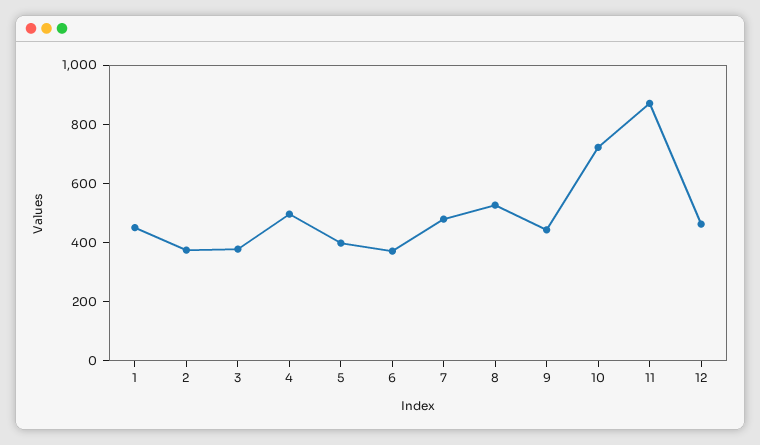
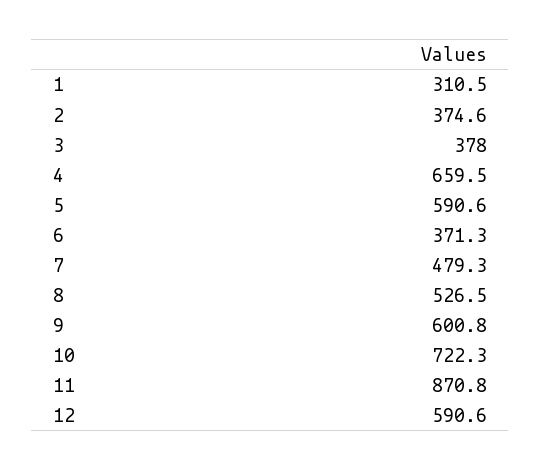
  {
-   "1": 450,
+   "1": 310.5,
    "2": 374.6,
    "3": 378,
-   "4": 500,
+   "4": 659.5,
-   "5": 400,
+   "5": 590.6,
    "6": 371.3,
    "7": 479.3,
    "8": 526.5,
-   "9": 450,
+   "9": 600.8,
    "10": 722.3,
    "11": 870.8,
-   "12": 450
+   "12": 590.6
  }

